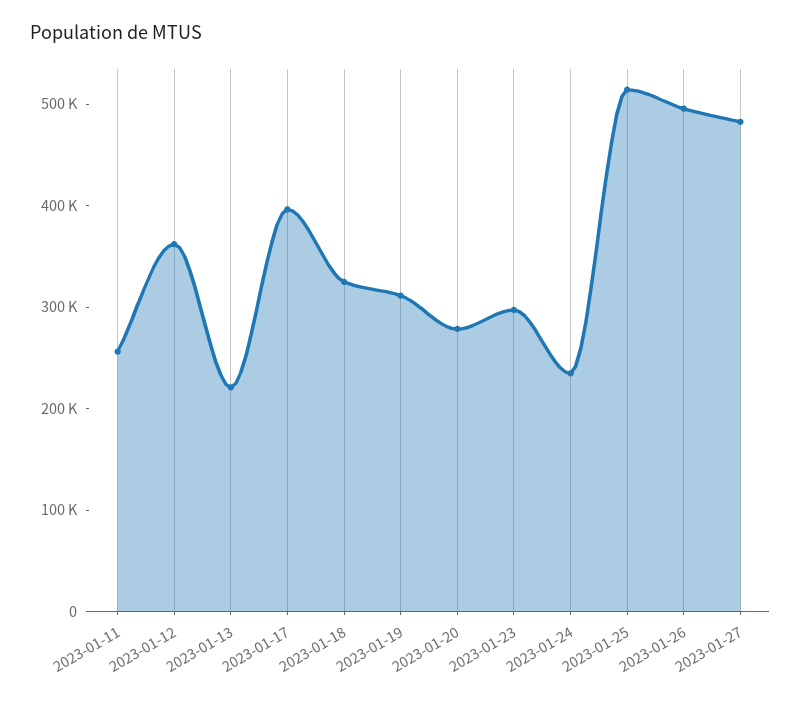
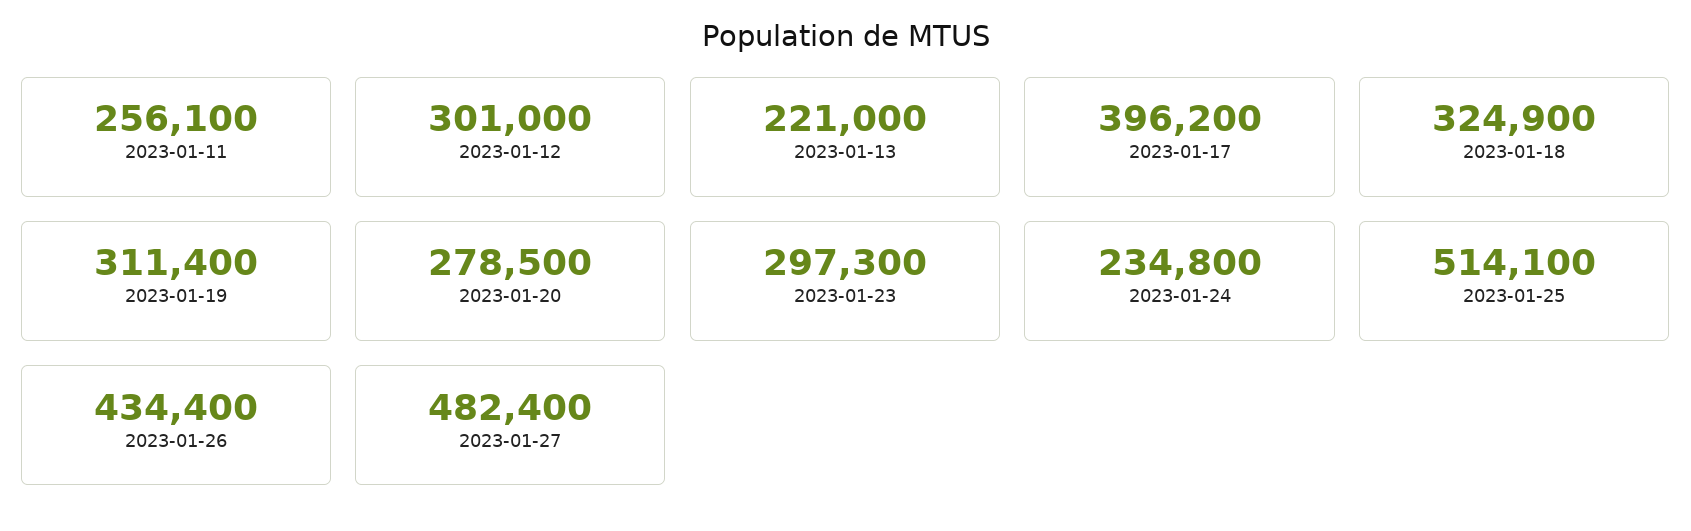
  {
    "2023-01-11": 256100,
-   "2023-01-12": 360000,
+   "2023-01-12": 301000,
    "2023-01-13": 221000,
    "2023-01-17": 396200,
    "2023-01-18": 324900,
    "2023-01-19": 311400,
    "2023-01-20": 278500,
    "2023-01-23": 297300,
    "2023-01-24": 234800,
    "2023-01-25": 514100,
-   "2023-01-26": 500000,
+   "2023-01-26": 434400,
    "2023-01-27": 482400
  }

